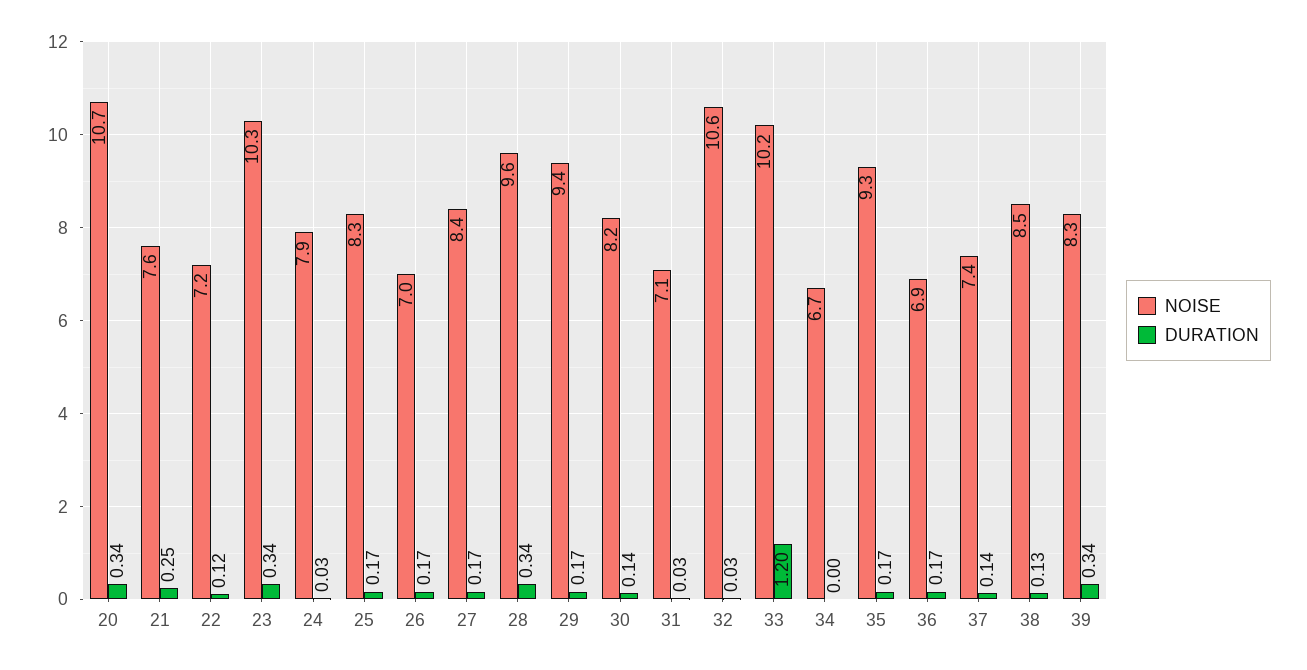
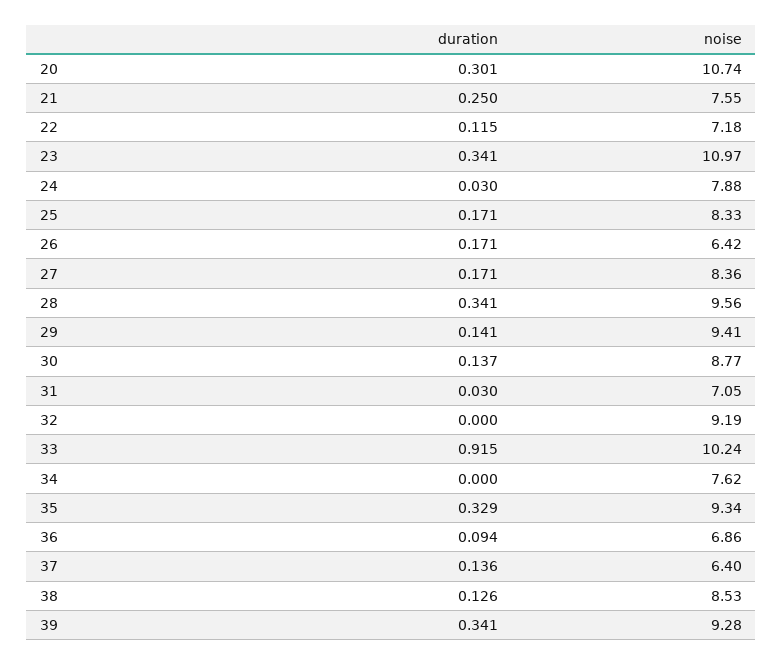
  {
    "NOISE": {
      "20": 10.74,
      "21": 7.55,
      "22": 7.18,
-     "23": 10.3,
+     "23": 10.97,
      "24": 7.88,
      "25": 8.33,
-     "26": 7,
+     "26": 6.42,
      "27": 8.36,
      "28": 9.56,
      "29": 9.41,
-     "30": 8.2,
+     "30": 8.77,
      "31": 7.05,
-     "32": 10.6,
+     "32": 9.19,
      "33": 10.24,
-     "34": 6.7,
+     "34": 7.62,
      "35": 9.34,
      "36": 6.86,
-     "37": 7.4,
+     "37": 6.4,
      "38": 8.53,
-     "39": 8.3
+     "39": 9.28
    },
    "DURATION": {
-     "20": 0.34,
+     "20": 0.301,
      "21": 0.25,
      "22": 0.115,
      "23": 0.341,
      "24": 0.03,
      "25": 0.171,
      "26": 0.171,
      "27": 0.171,
      "28": 0.341,
-     "29": 0.17,
+     "29": 0.141,
      "30": 0.137,
      "31": 0.03,
-     "32": 0.03,
+     "32": 0,
-     "33": 1.2,
+     "33": 0.915,
      "34": 0,
-     "35": 0.17,
+     "35": 0.329,
-     "36": 0.17,
+     "36": 0.094,
      "37": 0.136,
      "38": 0.126,
      "39": 0.341
    }
  }

